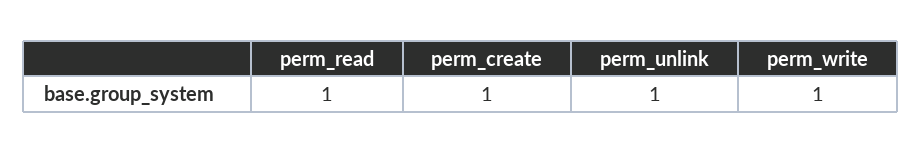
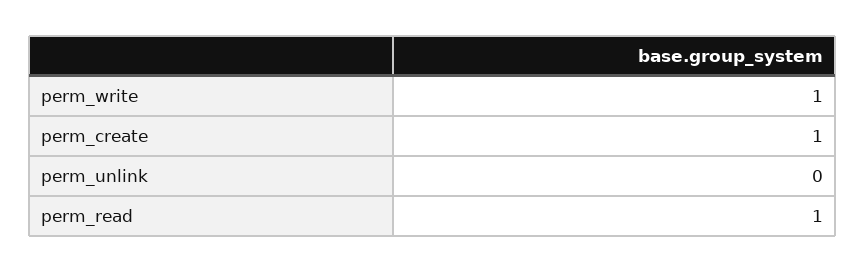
  {
    "perm_read": 1,
    "perm_create": 1,
-   "perm_unlink": 1,
+   "perm_unlink": 0,
    "perm_write": 1
  }

